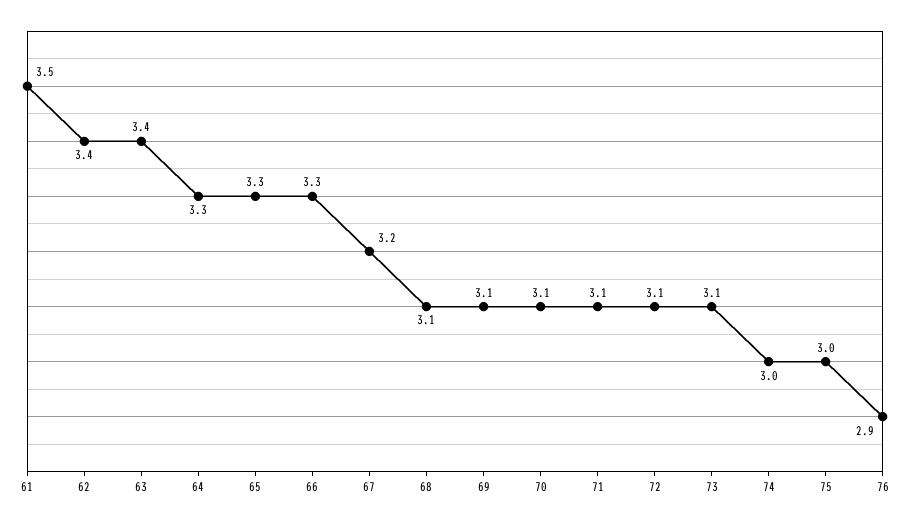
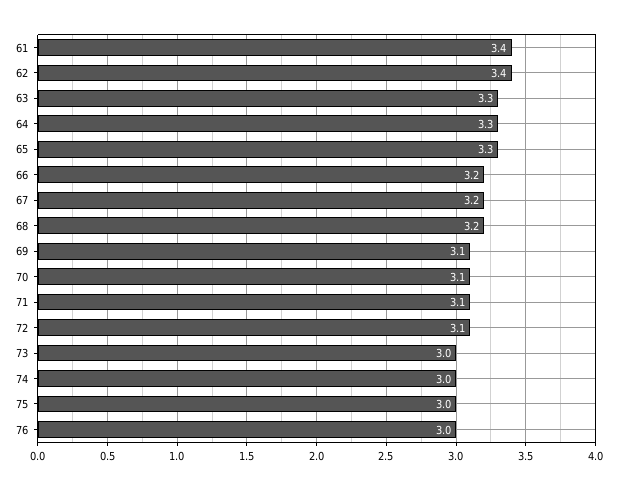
  {
-   "61": 3.5,
+   "61": 3.4,
    "62": 3.4,
-   "63": 3.4,
+   "63": 3.3,
    "64": 3.3,
    "65": 3.3,
-   "66": 3.3,
+   "66": 3.2,
    "67": 3.2,
-   "68": 3.1,
+   "68": 3.2,
    "69": 3.1,
    "70": 3.1,
    "71": 3.1,
    "72": 3.1,
-   "73": 3.1,
+   "73": 3,
    "74": 3,
    "75": 3,
-   "76": 2.9
+   "76": 3
  }

